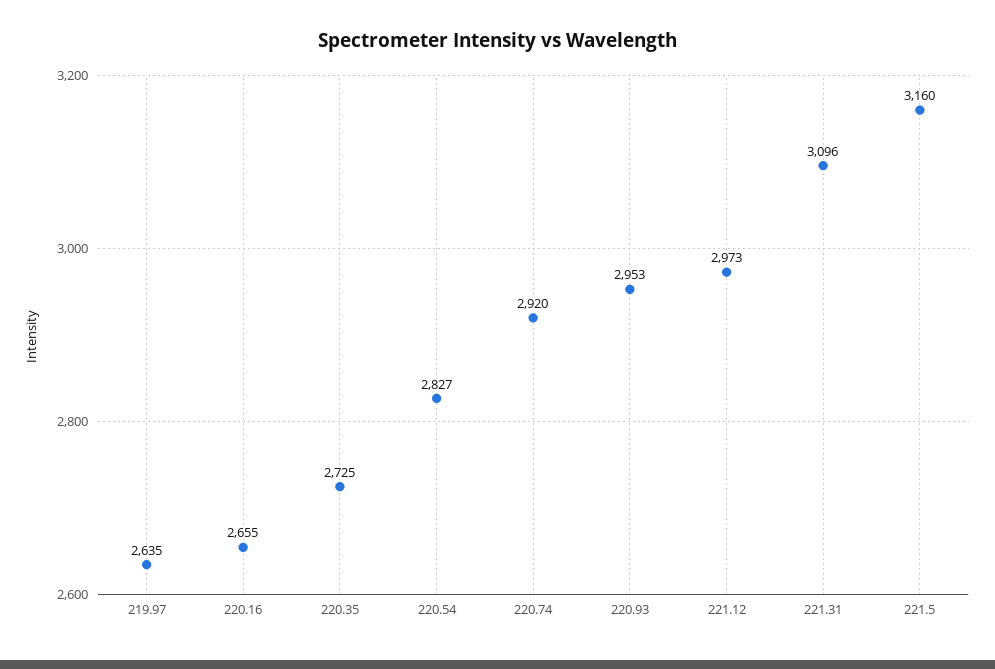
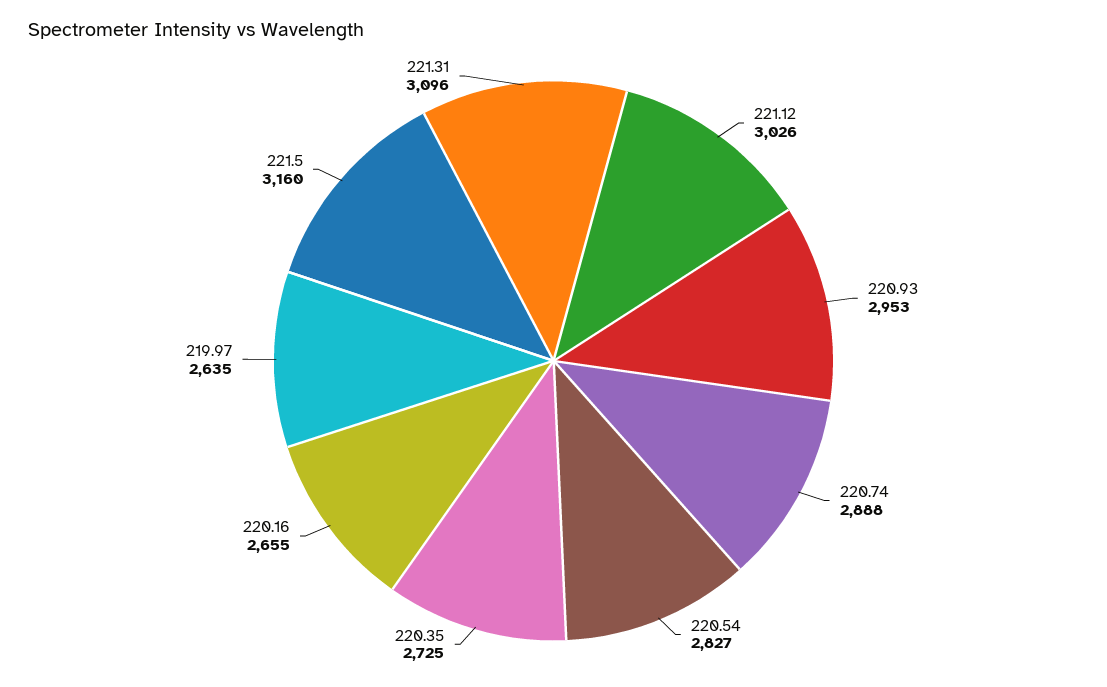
  {
    "219.97": 2635,
    "220.16": 2655,
    "220.35": 2725,
    "220.54": 2827,
-   "220.74": 2920,
+   "220.74": 2888,
    "220.93": 2953,
-   "221.12": 2973,
+   "221.12": 3026,
    "221.31": 3096,
    "221.5": 3160
  }

